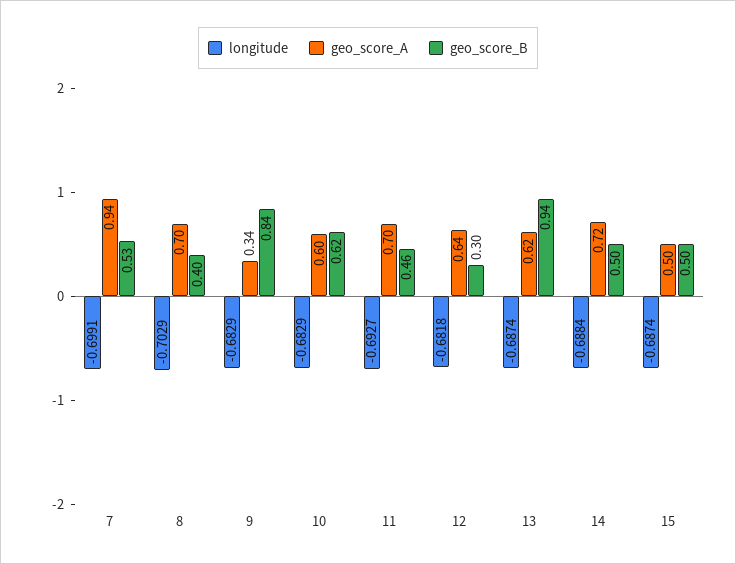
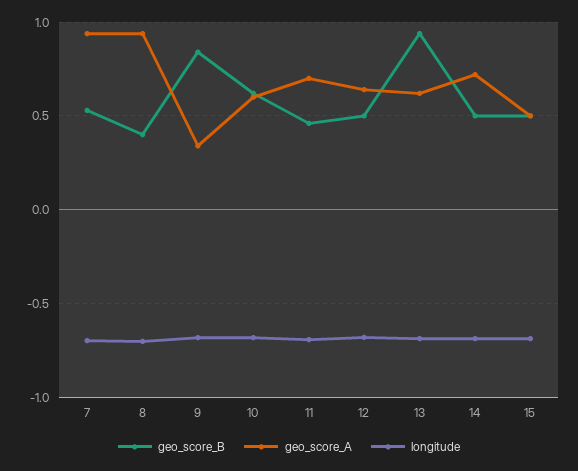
  {
    "longitude": {
      "7": -0.6991,
      "8": -0.7029,
      "9": -0.6829,
      "10": -0.6829,
      "11": -0.6927,
      "12": -0.6818,
      "13": -0.6874,
      "14": -0.6884,
      "15": -0.6874
    },
    "geo_score_A": {
      "7": 0.94,
-     "8": 0.7,
+     "8": 0.95,
      "9": 0.34,
      "10": 0.6,
      "11": 0.7,
      "12": 0.64,
      "13": 0.62,
      "14": 0.72,
      "15": 0.5
    },
    "geo_score_B": {
      "7": 0.53,
      "8": 0.4,
      "9": 0.84,
      "10": 0.62,
      "11": 0.46,
-     "12": 0.3,
+     "12": 0.5,
      "13": 0.94,
      "14": 0.5,
      "15": 0.5
    }
  }

